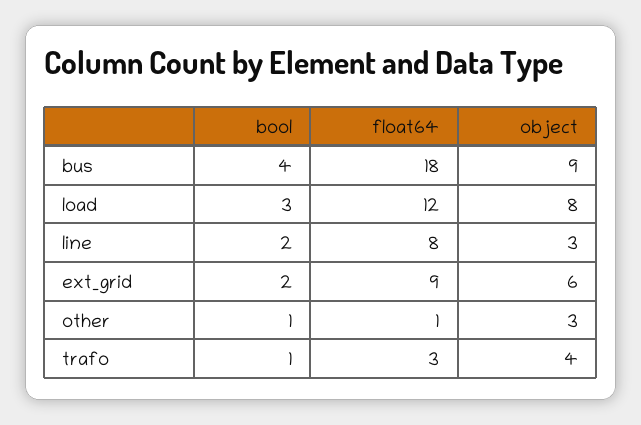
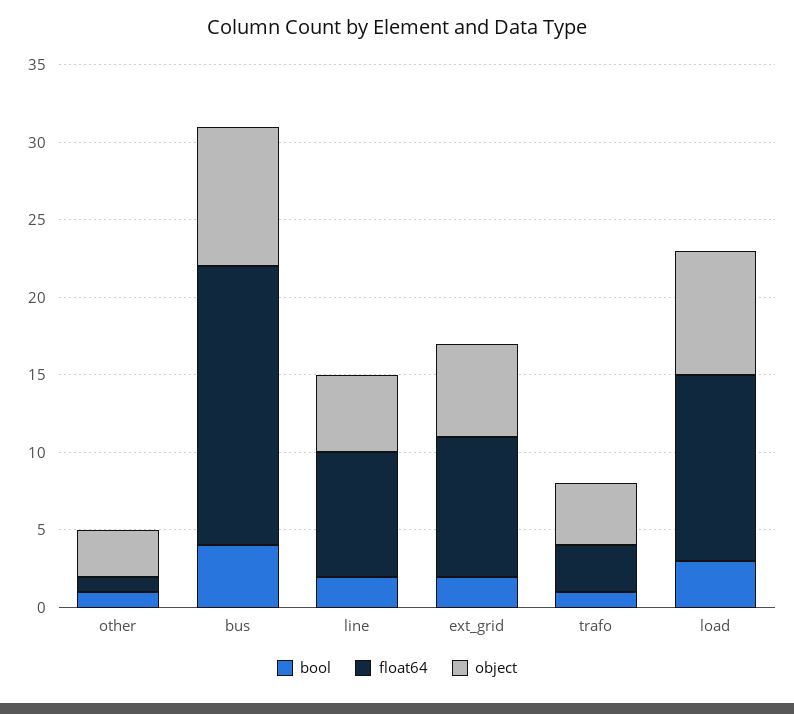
  {
    "bool": {
      "bus": 4,
      "load": 3,
      "line": 2,
      "ext_grid": 2,
      "other": 1,
      "trafo": 1
    },
    "float64": {
      "bus": 18,
      "load": 12,
      "line": 8,
      "ext_grid": 9,
      "other": 1,
      "trafo": 3
    },
    "object": {
      "bus": 9,
      "load": 8,
-     "line": 3,
+     "line": 5,
      "ext_grid": 6,
      "other": 3,
      "trafo": 4
    }
  }

